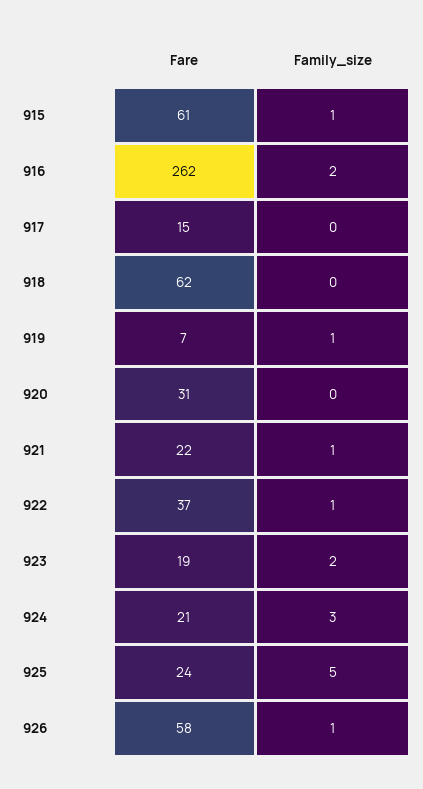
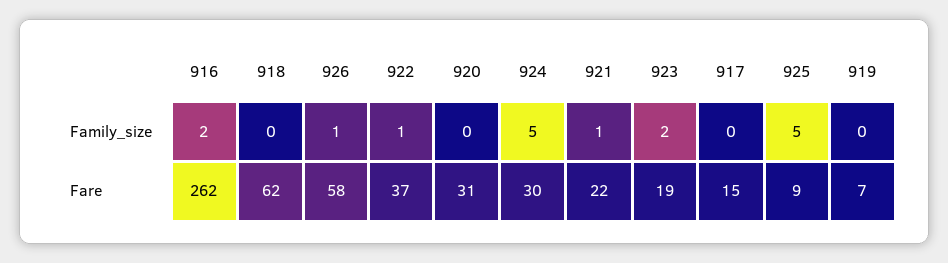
  {
    "Fare": {
-     "915": 61,
      "916": 262,
      "917": 15,
      "918": 62,
      "919": 7,
      "920": 31,
      "921": 22,
      "922": 37,
      "923": 19,
-     "924": 21,
+     "924": 30,
-     "925": 24,
+     "925": 9,
      "926": 58
    },
    "Family_size": {
-     "915": 1,
      "916": 2,
      "917": 0,
      "918": 0,
-     "919": 1,
+     "919": 0,
      "920": 0,
      "921": 1,
      "922": 1,
      "923": 2,
-     "924": 3,
+     "924": 5,
      "925": 5,
      "926": 1
    }
  }

